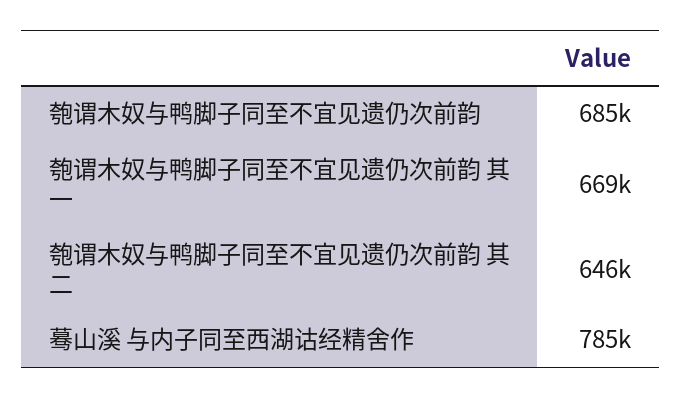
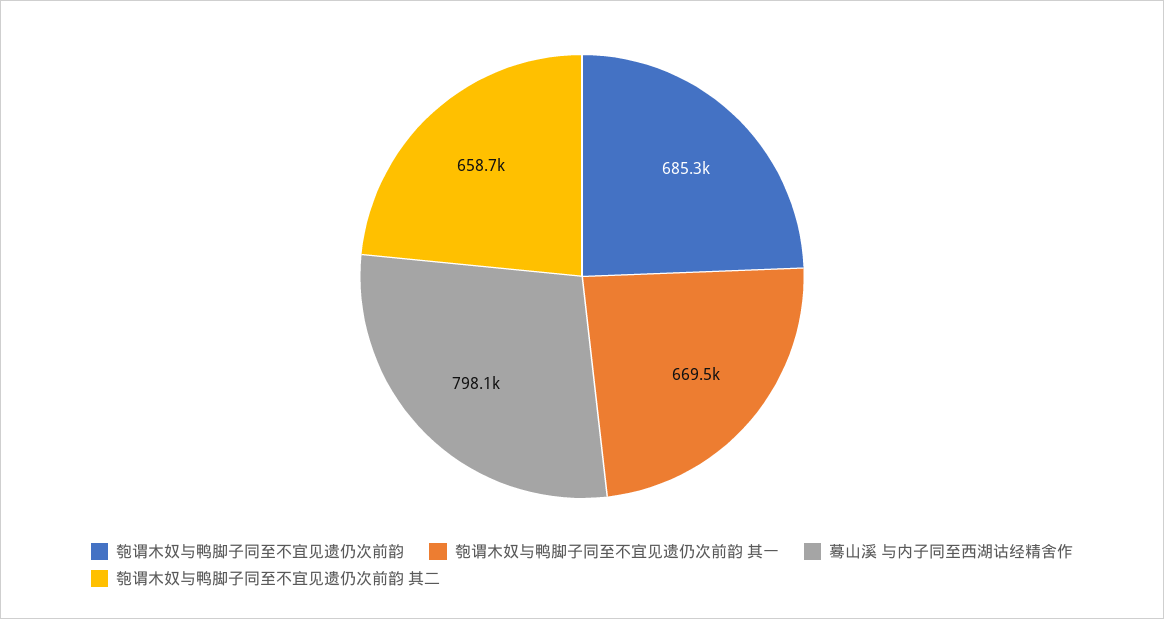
  {
    "匏谓木奴与鸭脚子同至不宜见遗仍次前韵": 685300,
    "匏谓木奴与鸭脚子同至不宜见遗仍次前韵 其一": 669500,
-   "匏谓木奴与鸭脚子同至不宜见遗仍次前韵 其二": 646000,
+   "匏谓木奴与鸭脚子同至不宜见遗仍次前韵 其二": 658700,
-   "蓦山溪 与内子同至西湖诂经精舍作": 785000
+   "蓦山溪 与内子同至西湖诂经精舍作": 798100
  }

